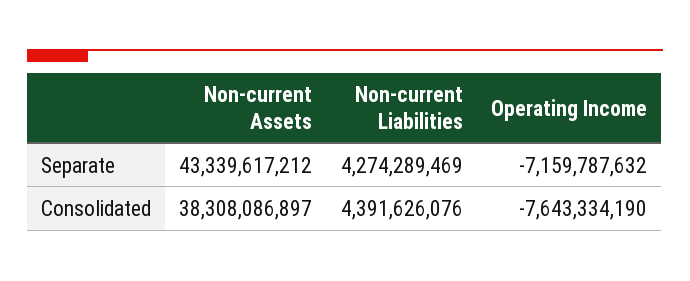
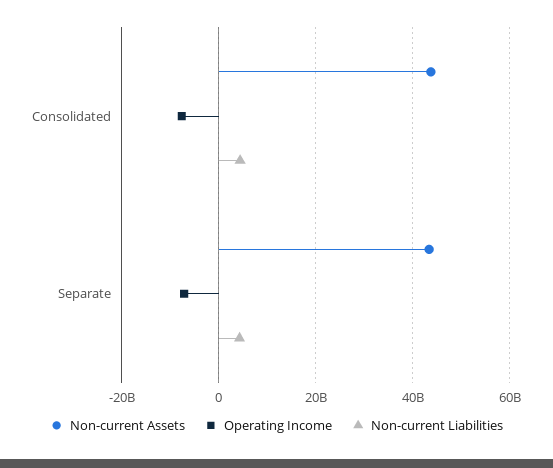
  {
    "Non-current Assets": {
      "Separate": 43339617212,
-     "Consolidated": 38308086897
+     "Consolidated": 44000000000
    },
    "Non-current Liabilities": {
      "Separate": 4274289469,
      "Consolidated": 4391626076
    },
    "Operating Income": {
      "Separate": -7159787632,
      "Consolidated": -7643334190
    }
  }

